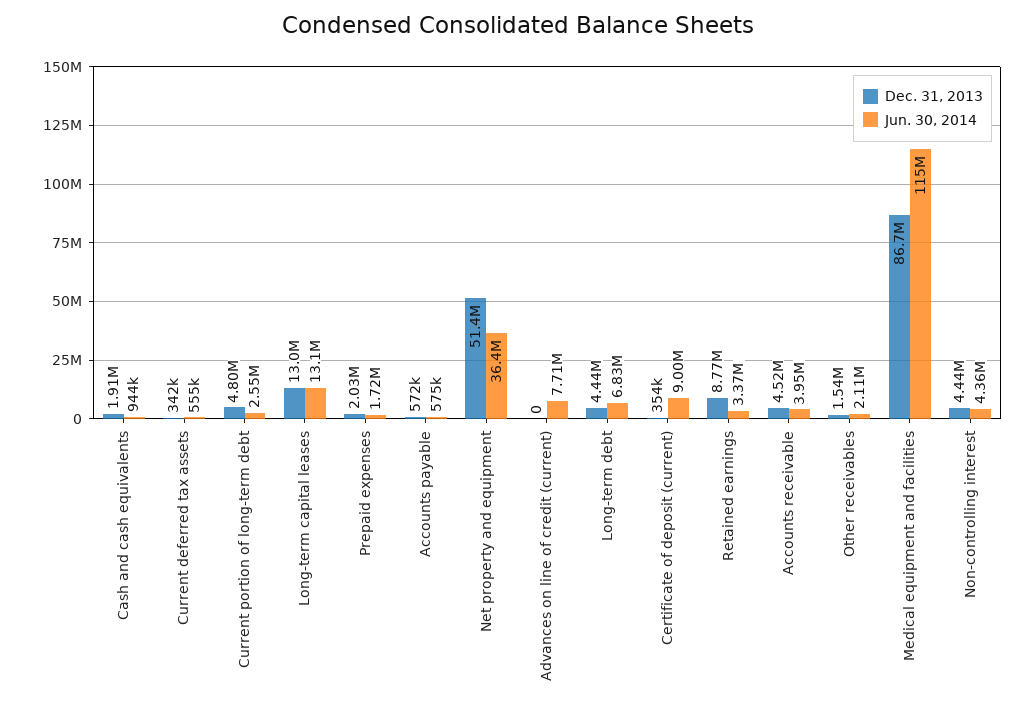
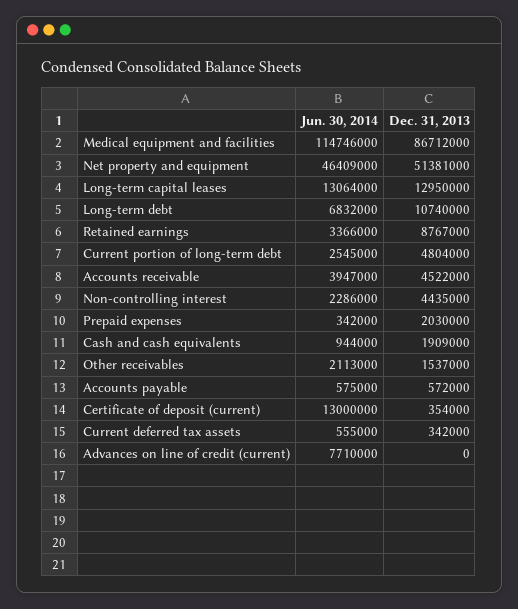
  {
    "Dec. 31, 2013": {
      "Cash and cash equivalents": 1909000,
      "Current deferred tax assets": 342000,
      "Current portion of long-term debt": 4804000,
      "Long-term capital leases": 12950000,
      "Prepaid expenses": 2030000,
      "Accounts payable": 572000,
      "Net property and equipment": 51381000,
      "Advances on line of credit (current)": 0,
-     "Long-term debt": 4440000,
+     "Long-term debt": 10740000,
      "Certificate of deposit (current)": 354000,
      "Retained earnings": 8767000,
      "Accounts receivable": 4522000,
      "Other receivables": 1537000,
      "Medical equipment and facilities": 86712000,
      "Non-controlling interest": 4435000
    },
    "Jun. 30, 2014": {
      "Cash and cash equivalents": 944000,
      "Current deferred tax assets": 555000,
      "Current portion of long-term debt": 2545000,
      "Long-term capital leases": 13064000,
-     "Prepaid expenses": 1720000,
+     "Prepaid expenses": 342000,
      "Accounts payable": 575000,
-     "Net property and equipment": 36400000,
+     "Net property and equipment": 46409000,
      "Advances on line of credit (current)": 7710000,
      "Long-term debt": 6832000,
-     "Certificate of deposit (current)": 9000000,
+     "Certificate of deposit (current)": 13000000,
      "Retained earnings": 3366000,
      "Accounts receivable": 3947000,
      "Other receivables": 2113000,
      "Medical equipment and facilities": 114746000,
-     "Non-controlling interest": 4360000
+     "Non-controlling interest": 2286000
    }
  }

